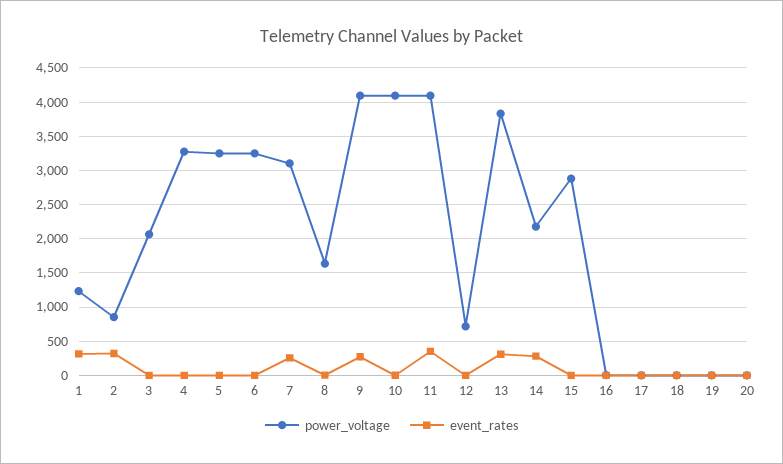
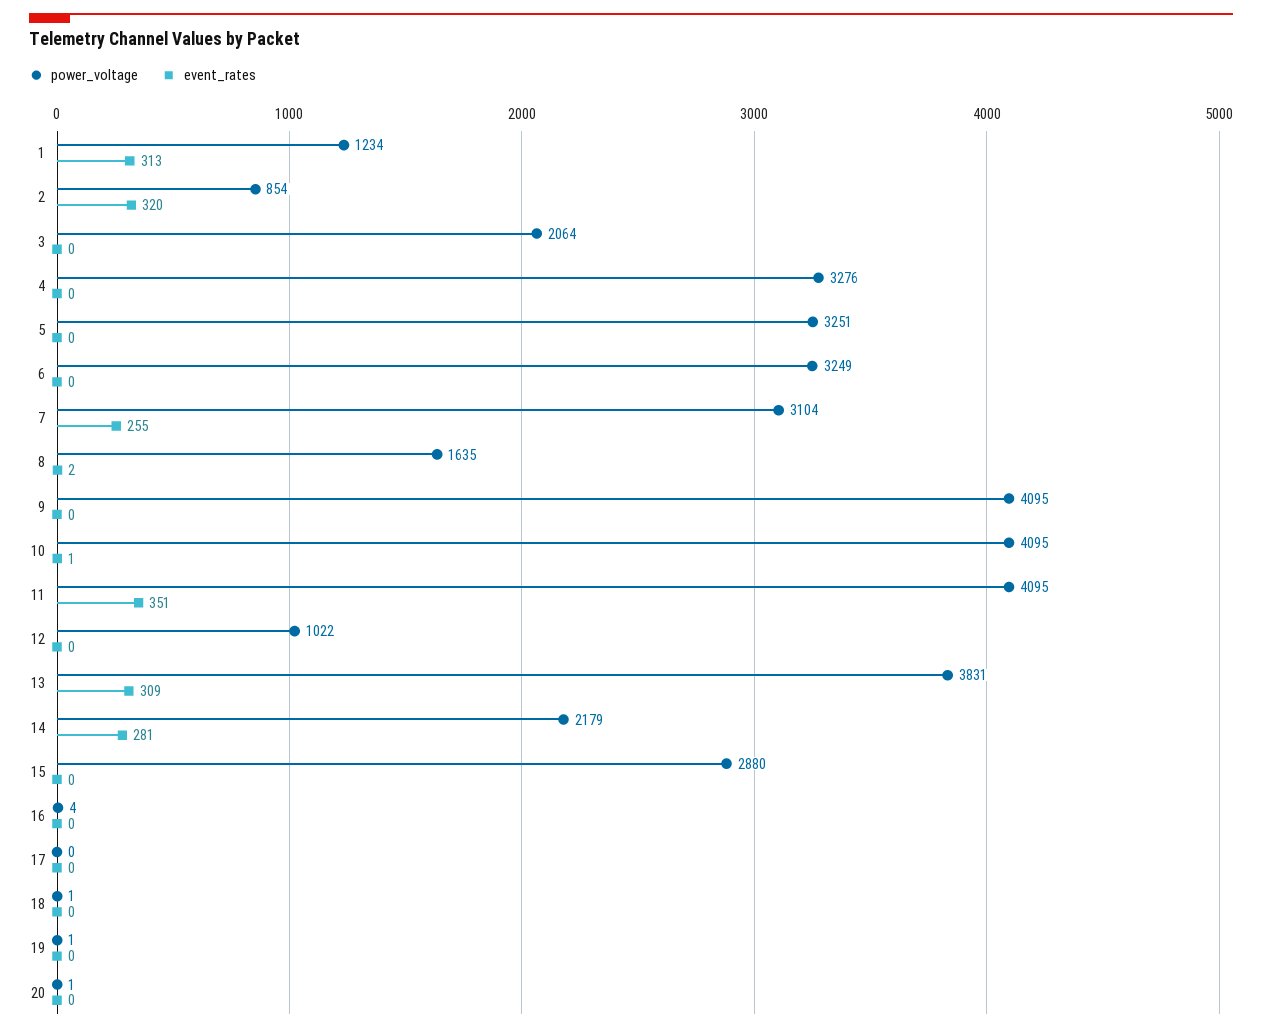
  {
    "power_voltage": {
      "1": 1234,
      "2": 854,
      "3": 2064,
      "4": 3276,
      "5": 3251,
      "6": 3249,
      "7": 3104,
      "8": 1635,
      "9": 4095,
      "10": 4095,
      "11": 4095,
-     "12": 700,
+     "12": 1022,
      "13": 3831,
      "14": 2179,
      "15": 2880,
      "16": 4,
      "17": 0,
      "18": 1,
      "19": 1,
      "20": 1
    },
    "event_rates": {
      "1": 313,
      "2": 320,
      "3": 0,
      "4": 0,
      "5": 0,
      "6": 0,
      "7": 255,
      "8": 2,
-     "9": 300,
+     "9": 0,
      "10": 1,
      "11": 351,
      "12": 0,
      "13": 309,
      "14": 281,
      "15": 0,
      "16": 0,
      "17": 0,
      "18": 0,
      "19": 0,
      "20": 0
    }
  }

